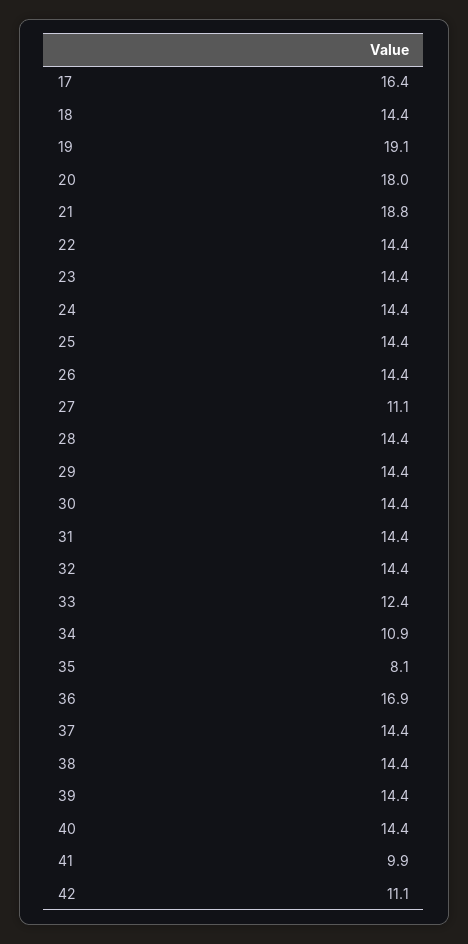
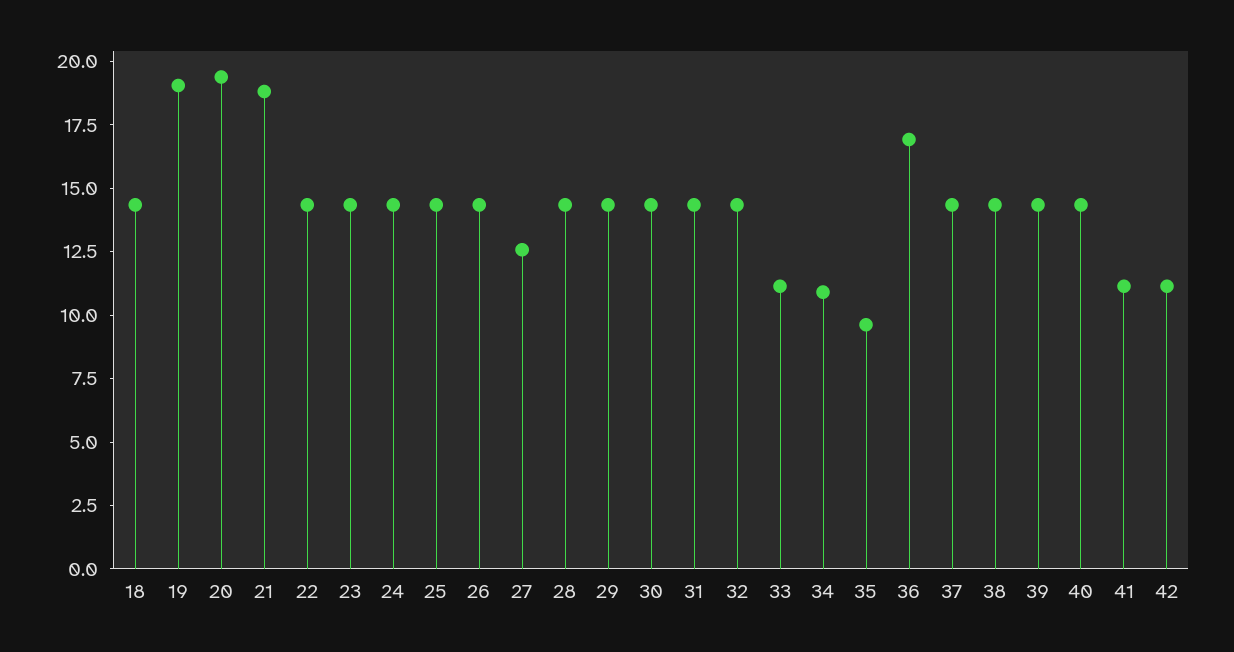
  {
-   "17": 16.4,
    "18": 14.4,
    "19": 19.1,
-   "20": 18,
+   "20": 19.5,
    "21": 18.8,
    "22": 14.4,
    "23": 14.4,
    "24": 14.4,
    "25": 14.4,
    "26": 14.4,
-   "27": 11.1,
+   "27": 12.5,
    "28": 14.4,
    "29": 14.4,
    "30": 14.4,
    "31": 14.4,
    "32": 14.4,
-   "33": 12.4,
+   "33": 11,
    "34": 10.9,
-   "35": 8.1,
+   "35": 9.5,
    "36": 16.9,
    "37": 14.4,
    "38": 14.4,
    "39": 14.4,
    "40": 14.4,
-   "41": 9.9,
+   "41": 11,
    "42": 11.1
  }

